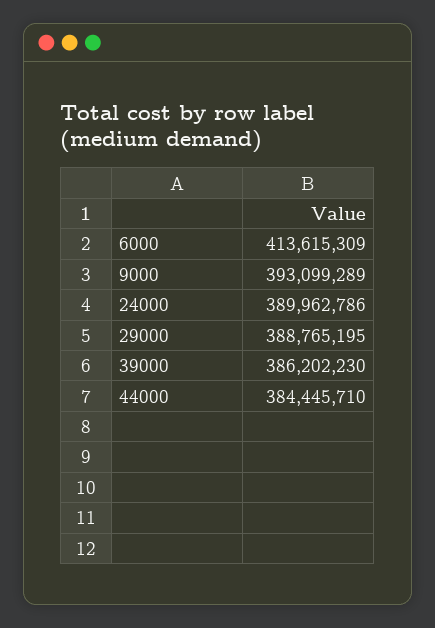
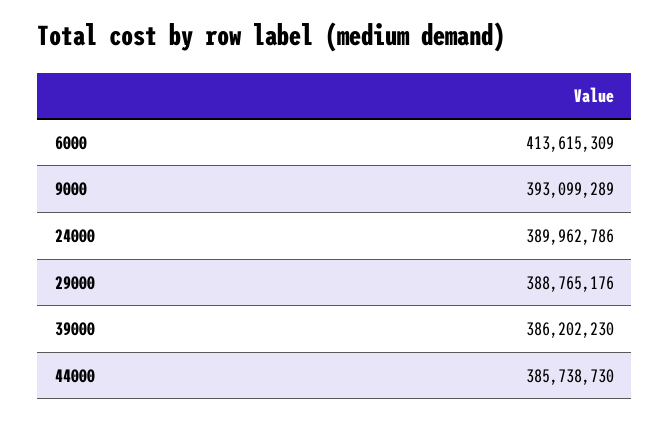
  {
    "6000": 413615309,
    "9000": 393099289,
    "24000": 389962786,
-   "29000": 388765195,
+   "29000": 388765176,
    "39000": 386202230,
-   "44000": 384445710
+   "44000": 385738730
  }

